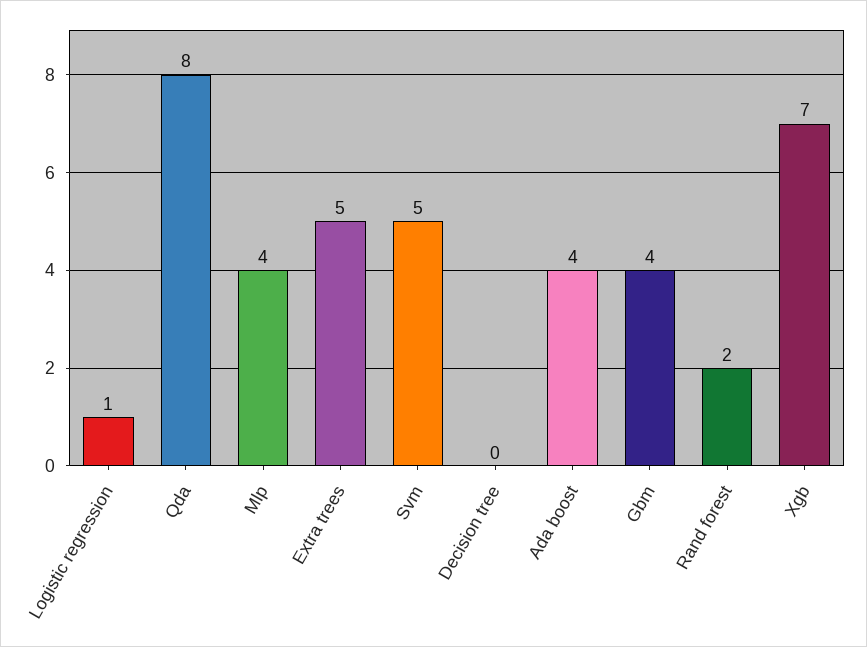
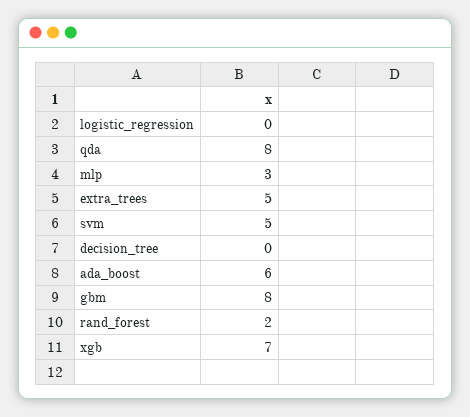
  {
-   "Logistic regression": 1,
+   "Logistic regression": 0,
    "Qda": 8,
-   "Mlp": 4,
+   "Mlp": 3,
    "Extra trees": 5,
    "Svm": 5,
    "Decision tree": 0,
-   "Ada boost": 4,
+   "Ada boost": 6,
-   "Gbm": 4,
+   "Gbm": 8,
    "Rand forest": 2,
    "Xgb": 7
  }

